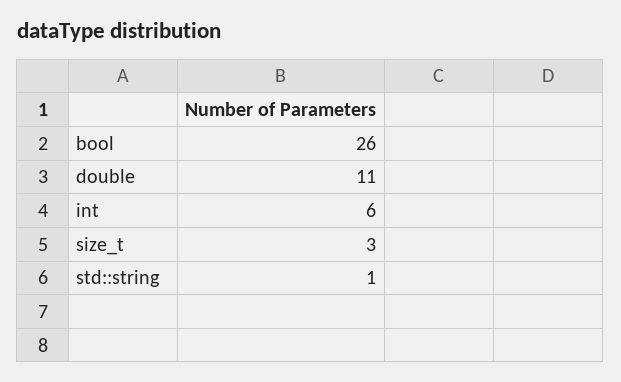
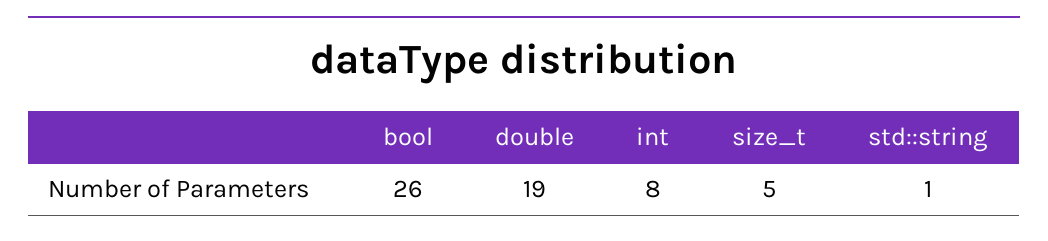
  {
    "bool": 26,
-   "double": 11,
+   "double": 19,
-   "int": 6,
+   "int": 8,
-   "size_t": 3,
+   "size_t": 5,
    "std::string": 1
  }

